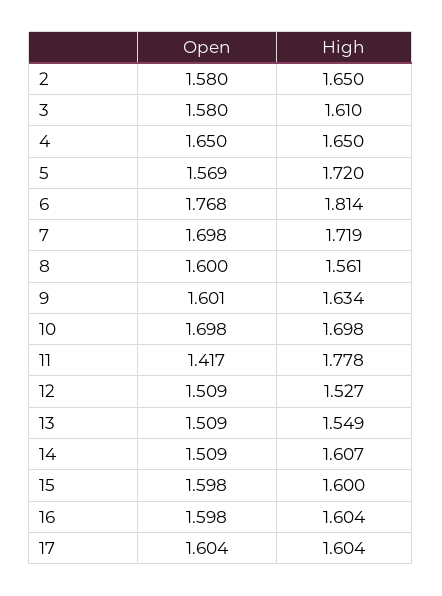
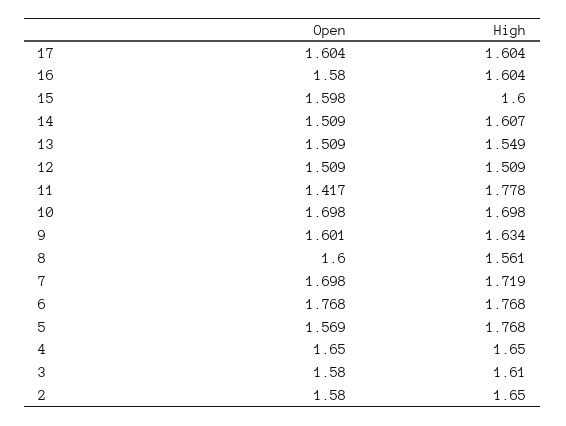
  {
    "Open": {
      "2": 1.58,
      "3": 1.58,
      "4": 1.65,
      "5": 1.569,
      "6": 1.768,
      "7": 1.698,
      "8": 1.6,
      "9": 1.601,
      "10": 1.698,
      "11": 1.417,
      "12": 1.509,
      "13": 1.509,
      "14": 1.509,
      "15": 1.598,
-     "16": 1.598,
+     "16": 1.58,
      "17": 1.604
    },
    "High": {
      "2": 1.65,
      "3": 1.61,
      "4": 1.65,
-     "5": 1.72,
+     "5": 1.768,
-     "6": 1.814,
+     "6": 1.768,
      "7": 1.719,
      "8": 1.561,
      "9": 1.634,
      "10": 1.698,
      "11": 1.778,
-     "12": 1.527,
+     "12": 1.509,
      "13": 1.549,
      "14": 1.607,
      "15": 1.6,
      "16": 1.604,
      "17": 1.604
    }
  }

